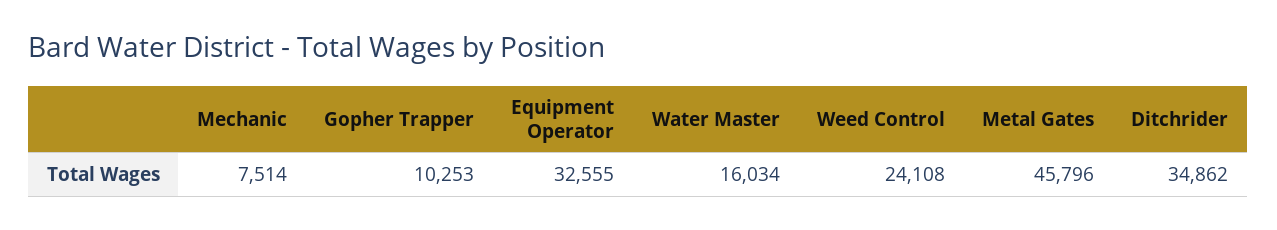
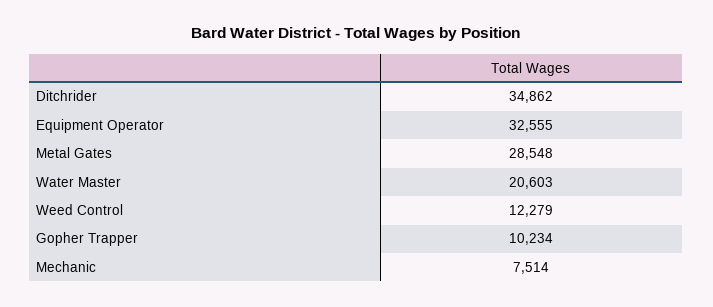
  {
    "Mechanic": 7514,
-   "Gopher Trapper": 10253,
+   "Gopher Trapper": 10234,
    "Equipment Operator": 32555,
-   "Water Master": 16034,
+   "Water Master": 20603,
-   "Weed Control": 24108,
+   "Weed Control": 12279,
-   "Metal Gates": 45796,
+   "Metal Gates": 28548,
    "Ditchrider": 34862
  }

